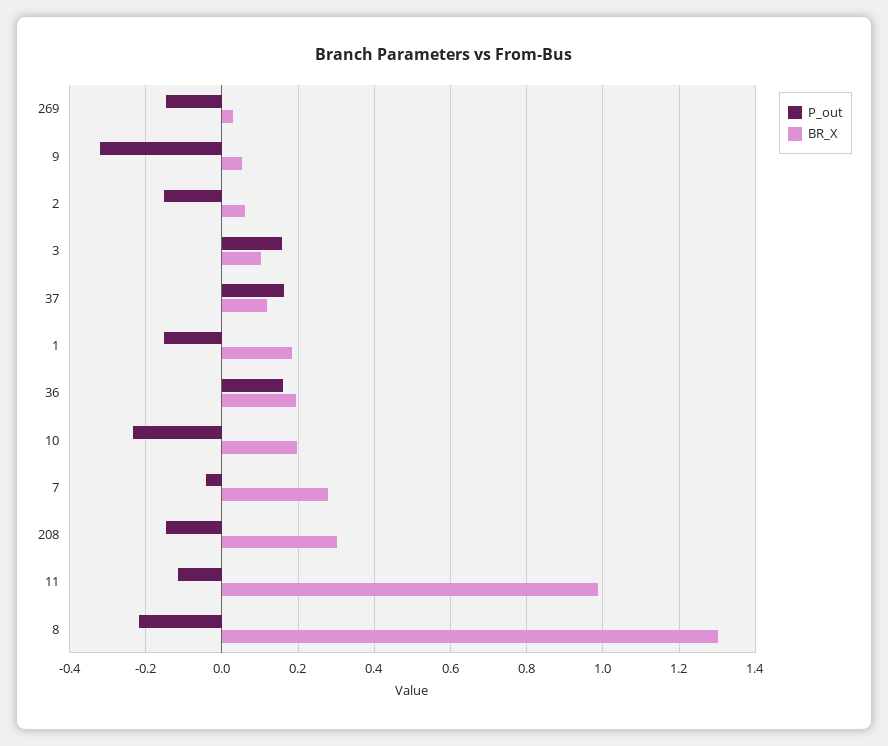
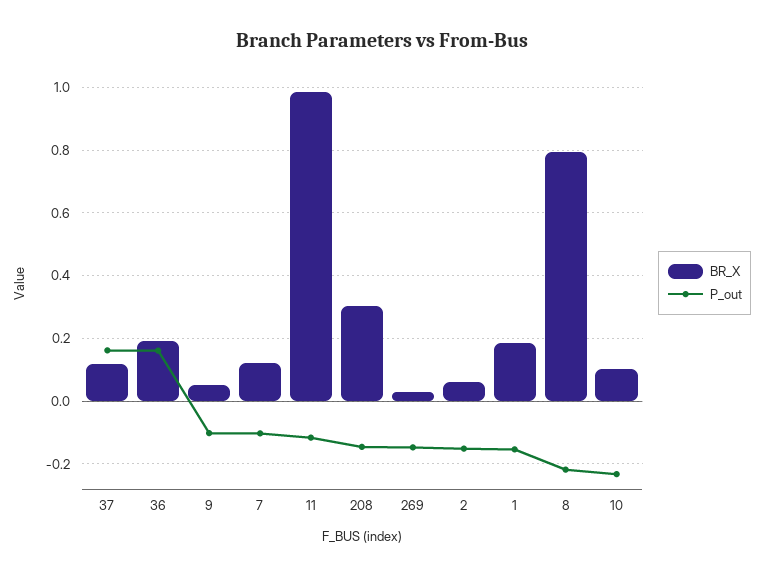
  {
    "P_out": {
      "269": -0.14,
-     "9": -0.32,
+     "9": -0.1,
      "2": -0.16,
-     "3": 0.16,
      "37": 0.16,
      "1": -0.16,
      "36": 0.16,
      "10": -0.24,
-     "7": -0.04,
+     "7": -0.1,
      "208": -0.14,
      "11": -0.12,
      "8": -0.22
    },
    "BR_X": {
      "269": 0.04,
      "9": 0.06,
      "2": 0.06,
-     "3": 0.1,
      "37": 0.12,
      "1": 0.18,
      "36": 0.2,
-     "10": 0.2,
+     "10": 0.1,
-     "7": 0.28,
+     "7": 0.12,
      "208": 0.3,
      "11": 0.98,
-     "8": 1.3
+     "8": 0.8
    }
  }

